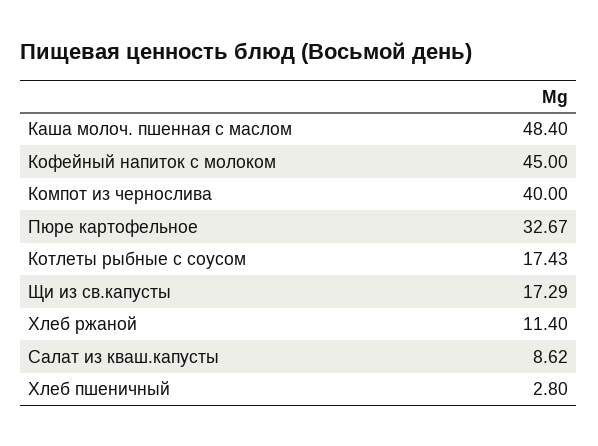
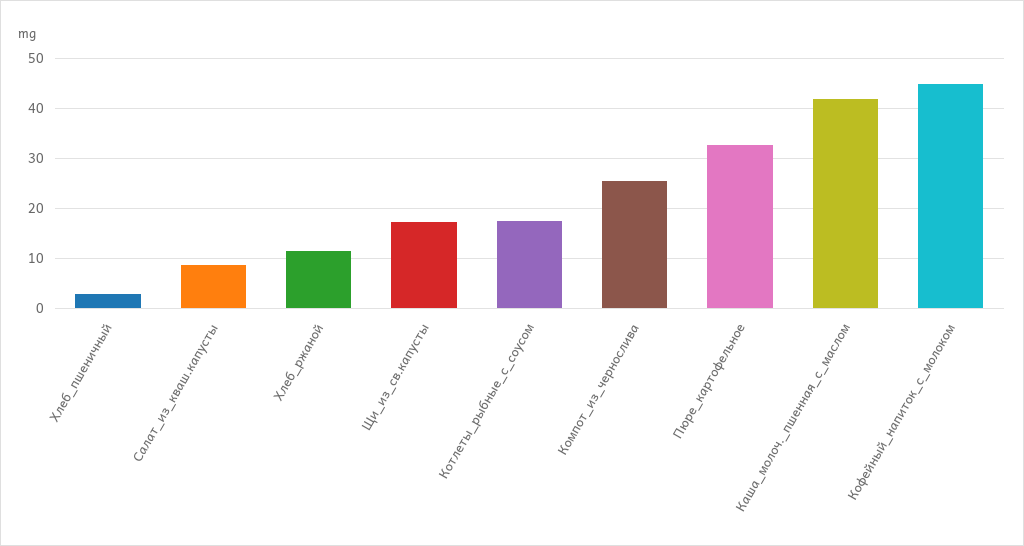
  {
-   "Каша молоч. пшенная с маслом": 48.4,
+   "Каша молоч. пшенная с маслом": 42,
    "Кофейный напиток с молоком": 45,
-   "Компот из чернослива": 40,
+   "Компот из чернослива": 26,
    "Пюре картофельное": 32.67,
    "Котлеты рыбные с соусом": 17.43,
    "Щи из св.капусты": 17.29,
    "Хлеб ржаной": 11.4,
    "Салат из кваш.капусты": 8.62,
    "Хлеб пшеничный": 2.8
  }

